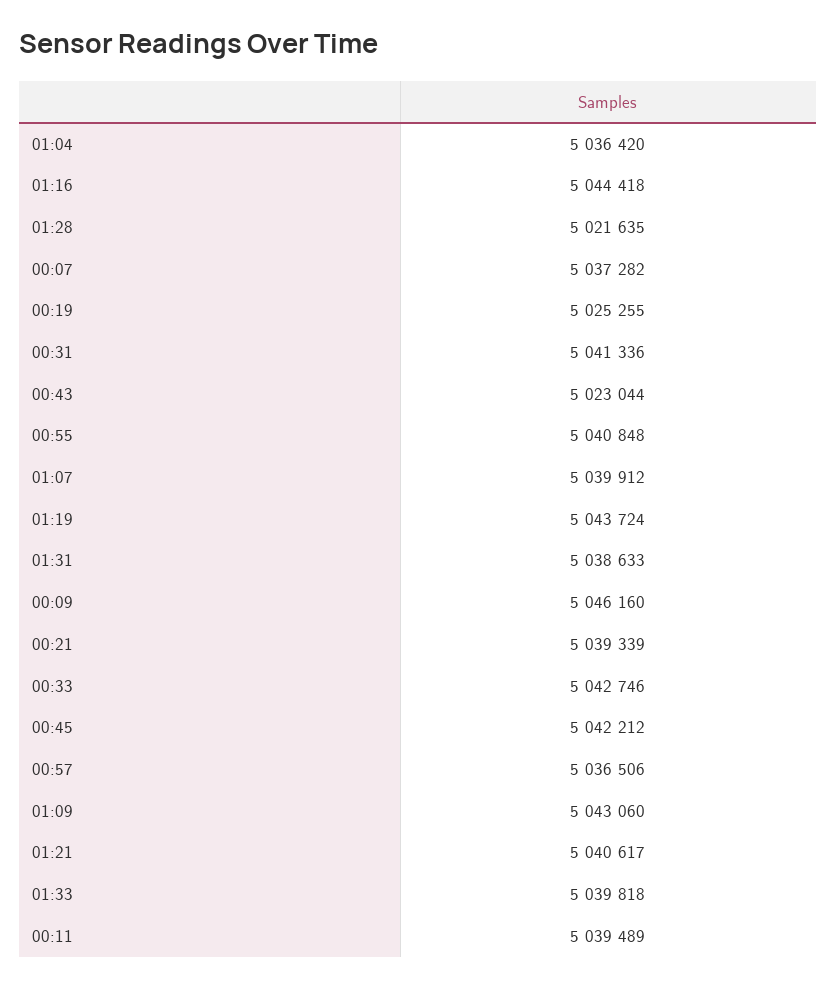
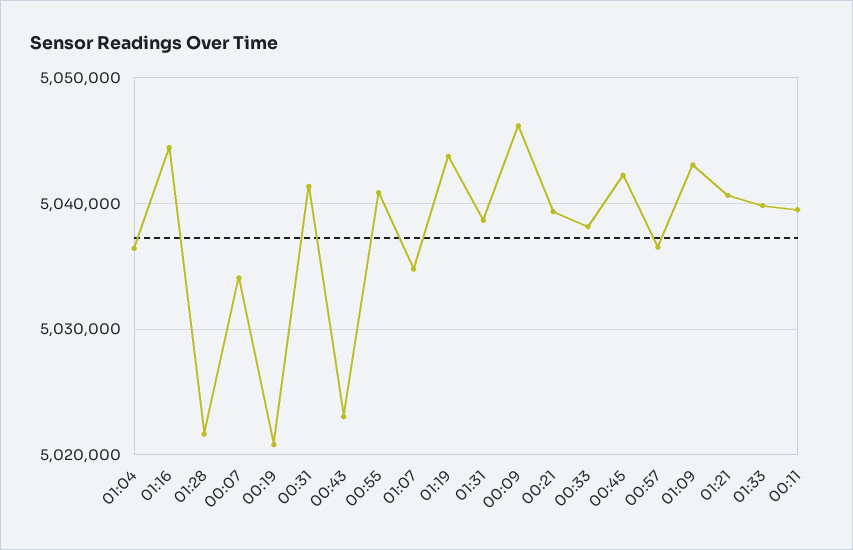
  {
    "01:04": 5036420,
    "01:16": 5044418,
    "01:28": 5021635,
-   "00:07": 5037282,
+   "00:07": 5034000,
-   "00:19": 5025255,
+   "00:19": 5021000,
    "00:31": 5041336,
    "00:43": 5023044,
    "00:55": 5040848,
-   "01:07": 5039912,
+   "01:07": 5035000,
    "01:19": 5043724,
    "01:31": 5038633,
    "00:09": 5046160,
    "00:21": 5039339,
-   "00:33": 5042746,
+   "00:33": 5038000,
    "00:45": 5042212,
    "00:57": 5036506,
    "01:09": 5043060,
    "01:21": 5040617,
    "01:33": 5039818,
    "00:11": 5039489
  }

